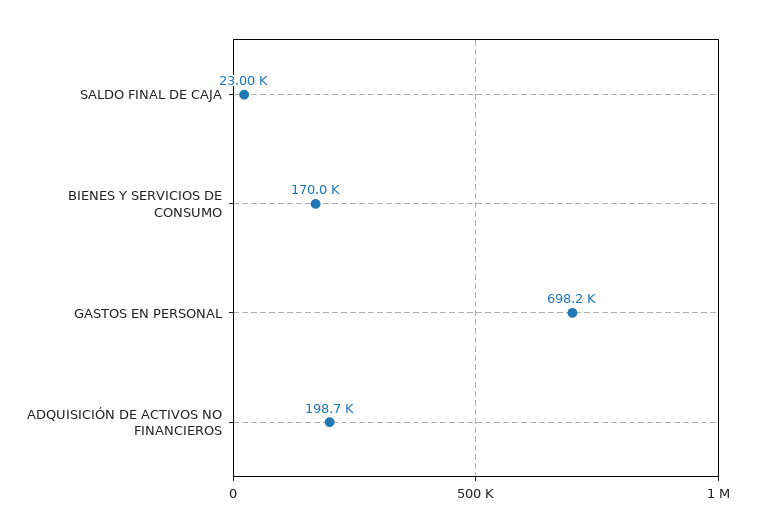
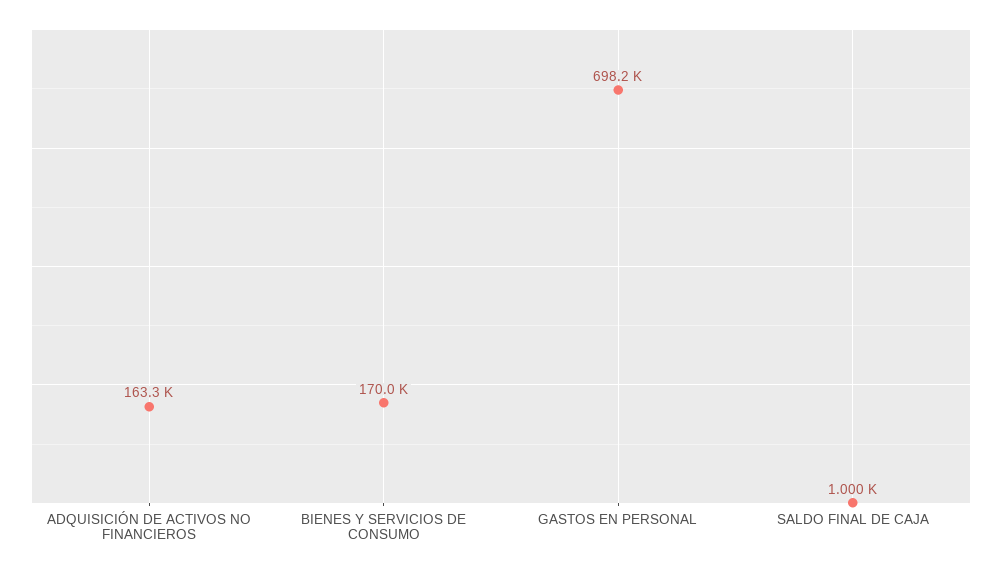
  {
-   "SALDO FINAL DE CAJA": 23000,
+   "SALDO FINAL DE CAJA": 1000,
    "BIENES Y SERVICIOS DE CONSUMO": 170000,
    "GASTOS EN PERSONAL": 698200,
-   "ADQUISICIÓN DE ACTIVOS NO FINANCIEROS": 198700
+   "ADQUISICIÓN DE ACTIVOS NO FINANCIEROS": 163300
  }

